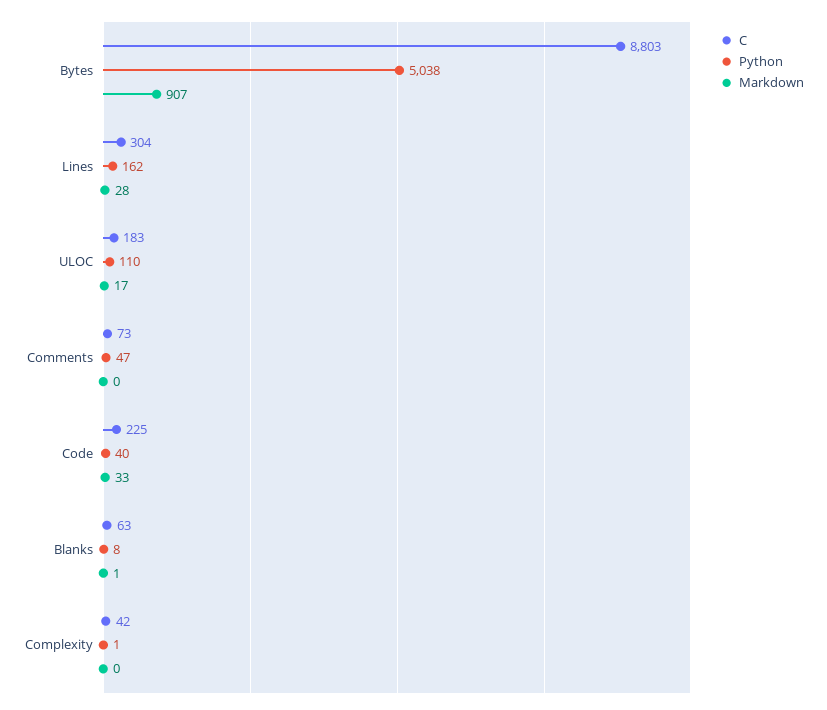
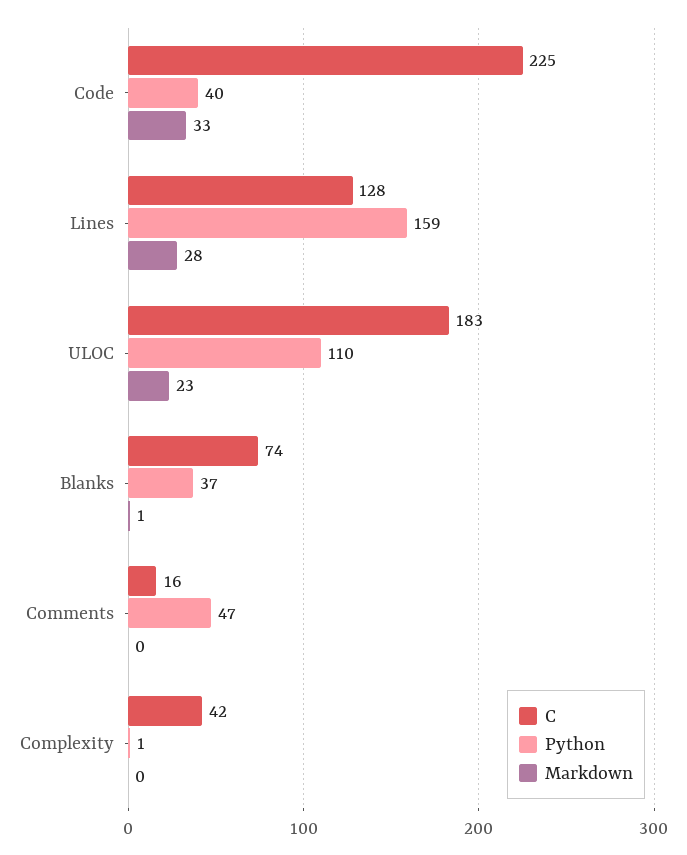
  {
    "C": {
-     "Bytes": 8803,
-     "Lines": 304,
+     "Lines": 128,
      "ULOC": 183,
-     "Comments": 73,
+     "Comments": 16,
      "Code": 225,
-     "Blanks": 63,
+     "Blanks": 74,
      "Complexity": 42
    },
    "Python": {
-     "Bytes": 5038,
-     "Lines": 162,
+     "Lines": 159,
      "ULOC": 110,
      "Comments": 47,
      "Code": 40,
-     "Blanks": 8,
+     "Blanks": 37,
      "Complexity": 1
    },
    "Markdown": {
-     "Bytes": 907,
      "Lines": 28,
-     "ULOC": 17,
+     "ULOC": 23,
      "Comments": 0,
      "Code": 33,
      "Blanks": 1,
      "Complexity": 0
    }
  }

